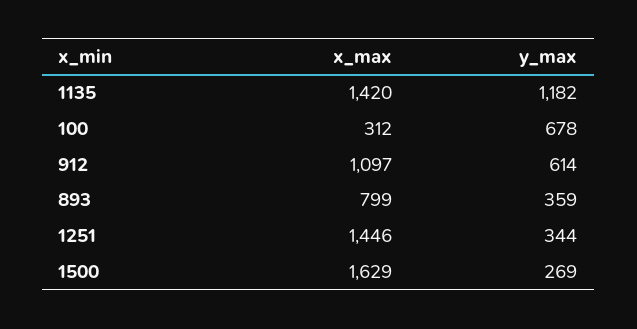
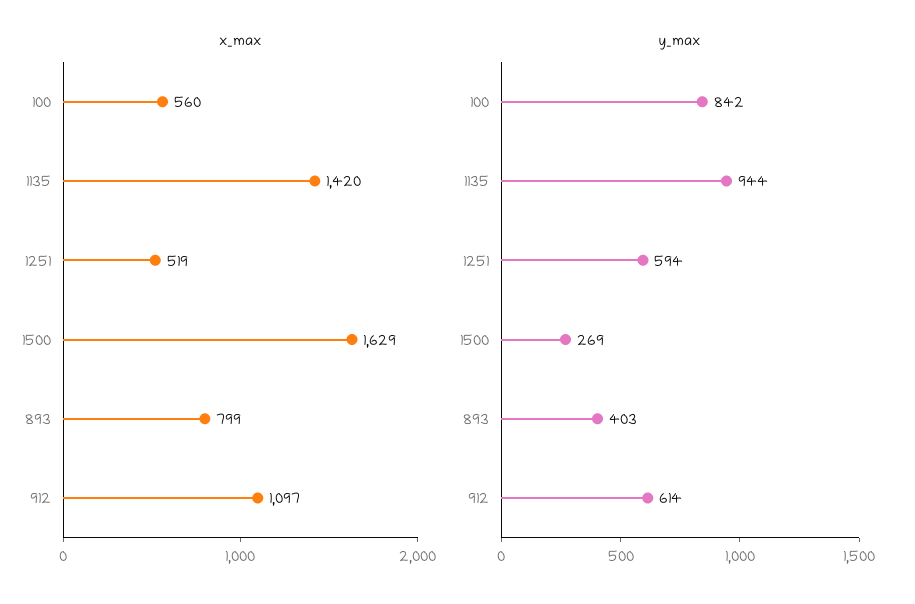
  {
    "x_max": {
      "1135": 1420,
-     "100": 312,
+     "100": 560,
      "912": 1097,
      "893": 799,
-     "1251": 1446,
+     "1251": 519,
      "1500": 1629
    },
    "y_max": {
-     "1135": 1182,
+     "1135": 944,
-     "100": 678,
+     "100": 842,
      "912": 614,
-     "893": 359,
+     "893": 403,
-     "1251": 344,
+     "1251": 594,
      "1500": 269
    }
  }

